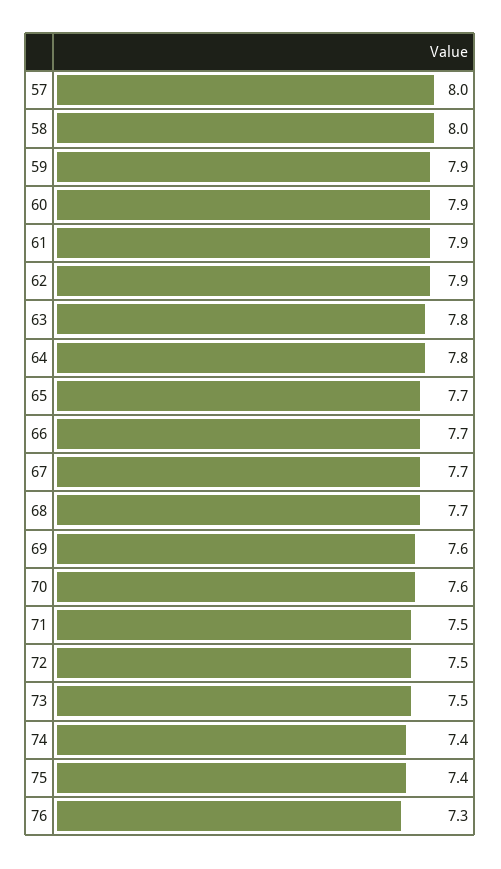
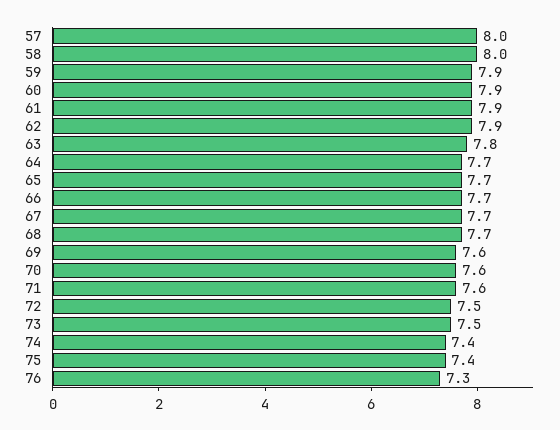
  {
    "57": 8,
    "58": 8,
    "59": 7.9,
    "60": 7.9,
    "61": 7.9,
    "62": 7.9,
    "63": 7.8,
-   "64": 7.8,
+   "64": 7.7,
    "65": 7.7,
    "66": 7.7,
    "67": 7.7,
    "68": 7.7,
    "69": 7.6,
    "70": 7.6,
-   "71": 7.5,
+   "71": 7.6,
    "72": 7.5,
    "73": 7.5,
    "74": 7.4,
    "75": 7.4,
    "76": 7.3
  }

